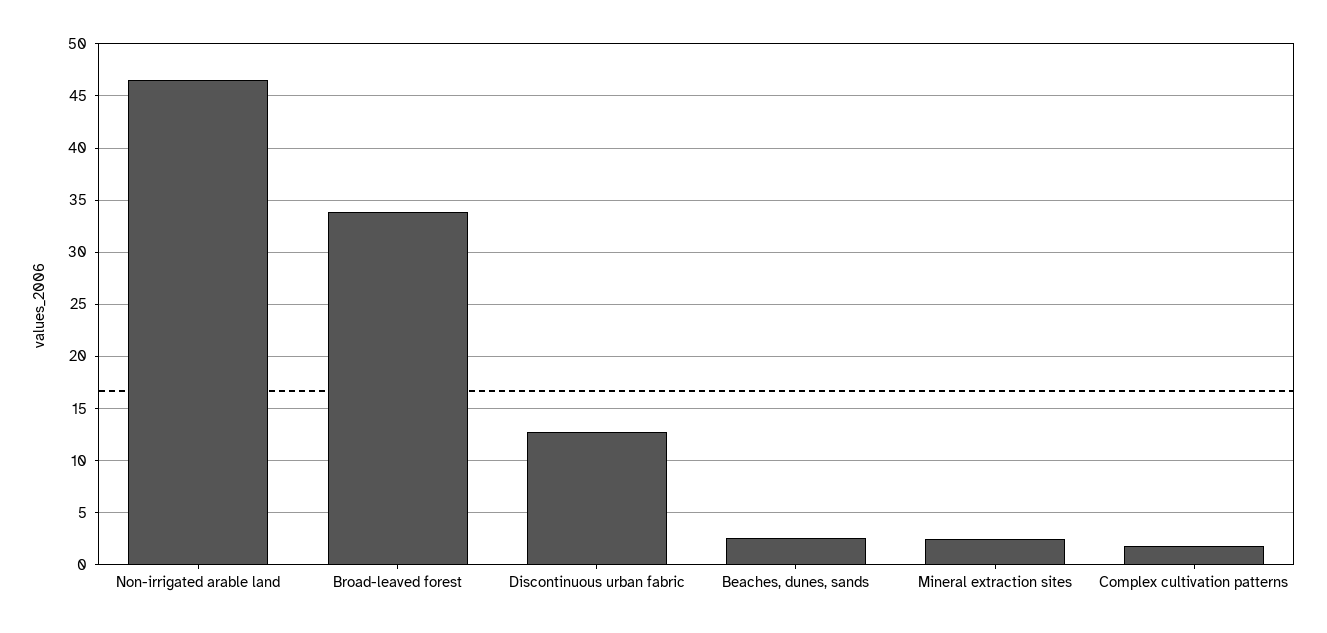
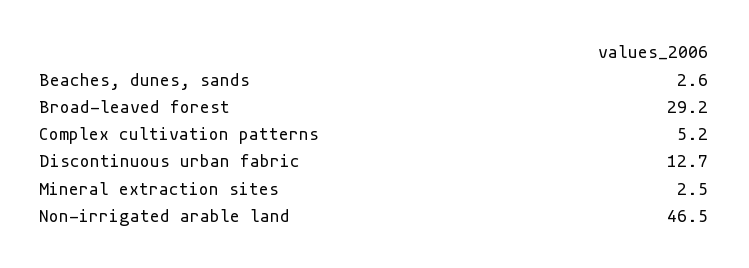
  {
    "Non-irrigated arable land": 46.5,
-   "Broad-leaved forest": 34,
+   "Broad-leaved forest": 29.2,
    "Discontinuous urban fabric": 12.7,
    "Beaches, dunes, sands": 2.6,
    "Mineral extraction sites": 2.5,
-   "Complex cultivation patterns": 2
+   "Complex cultivation patterns": 5.2
  }

